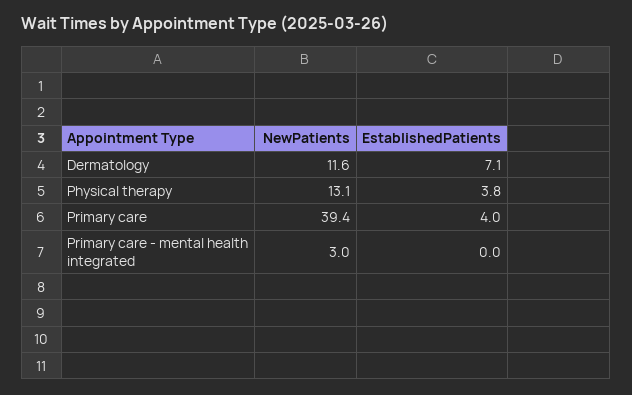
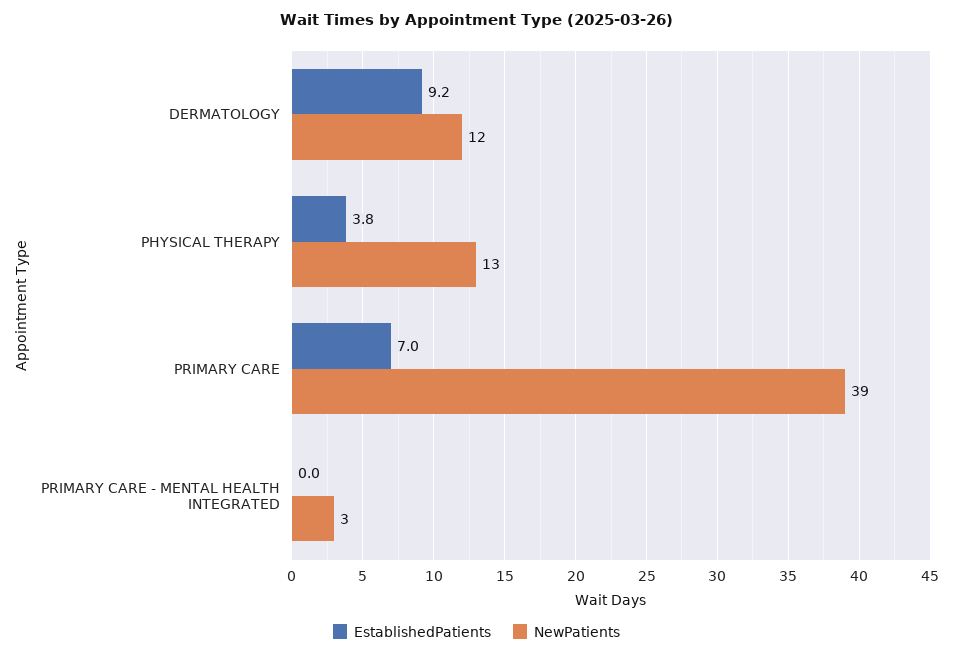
  {
    "NewPatients": {
      "Dermatology": 11.6,
      "Physical therapy": 13.1,
      "Primary care": 39.4,
      "Primary care - mental health integrated": 3
    },
    "EstablishedPatients": {
-     "Dermatology": 7.1,
+     "Dermatology": 9.2,
      "Physical therapy": 3.8,
-     "Primary care": 4,
+     "Primary care": 7,
      "Primary care - mental health integrated": 0
    }
  }

